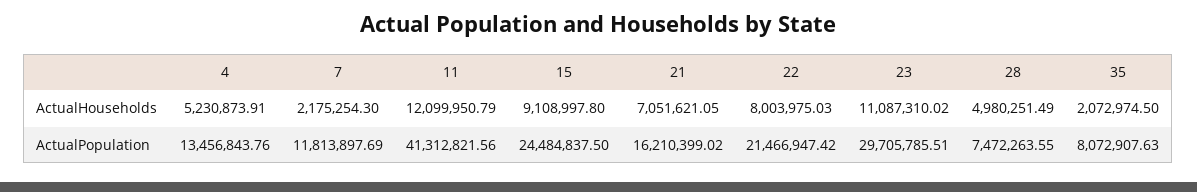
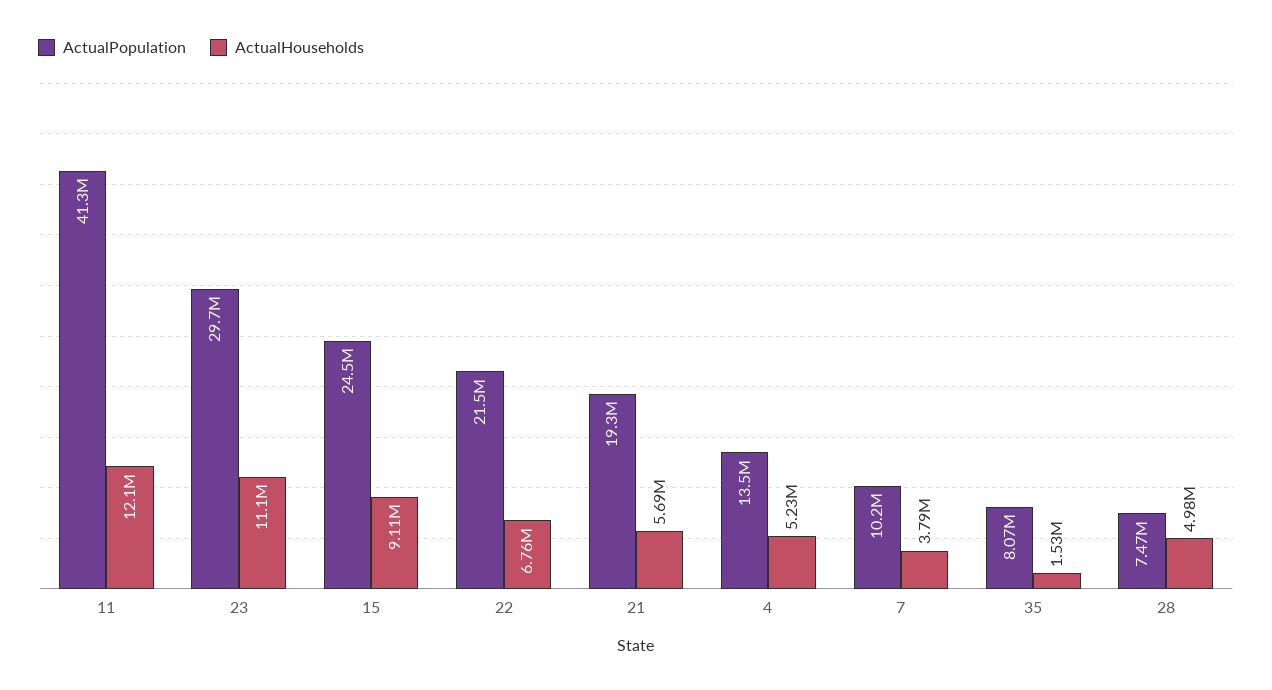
  {
    "ActualHouseholds": {
      "4": 5230873.91,
-     "7": 2175254.3,
+     "7": 3790000,
      "11": 12099950.79,
      "15": 9108997.8,
-     "21": 7051621.05,
+     "21": 5690000,
-     "22": 8003975.03,
+     "22": 6760000,
      "23": 11087310.02,
      "28": 4980251.49,
-     "35": 2072974.5
+     "35": 1530000
    },
    "ActualPopulation": {
      "4": 13456843.76,
-     "7": 11813897.69,
+     "7": 10200000,
      "11": 41312821.56,
      "15": 24484837.5,
-     "21": 16210399.02,
+     "21": 19300000,
      "22": 21466947.42,
      "23": 29705785.51,
      "28": 7472263.55,
      "35": 8072907.63
    }
  }

